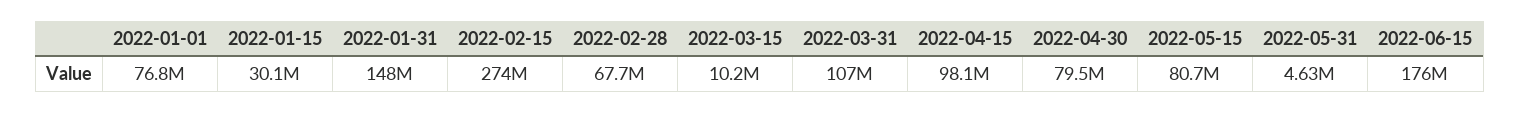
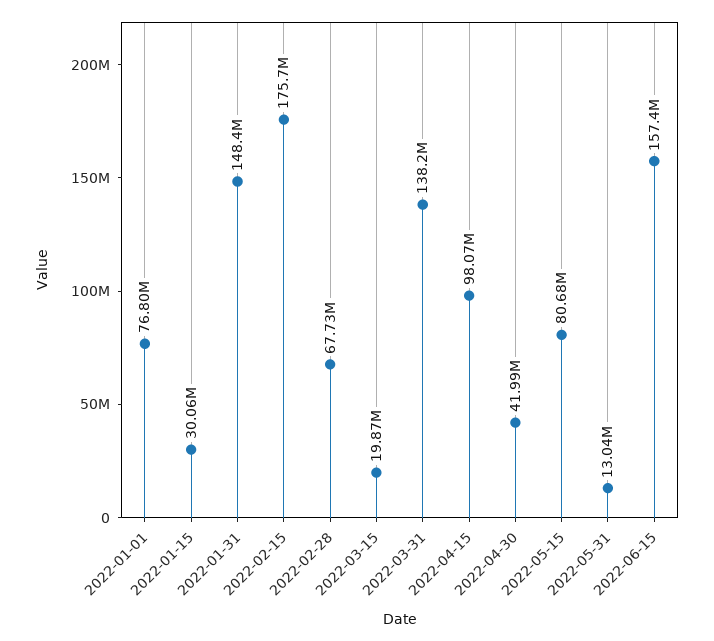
  {
    "2022-01-01": 76800000,
    "2022-01-15": 30060000,
    "2022-01-31": 148400000,
-   "2022-02-15": 274000000,
+   "2022-02-15": 175700000,
    "2022-02-28": 67730000,
-   "2022-03-15": 10200000,
+   "2022-03-15": 19870000,
-   "2022-03-31": 107000000,
+   "2022-03-31": 138200000,
    "2022-04-15": 98070000,
-   "2022-04-30": 79500000,
+   "2022-04-30": 41990000,
    "2022-05-15": 80680000,
-   "2022-05-31": 4630000,
+   "2022-05-31": 13040000,
-   "2022-06-15": 176000000
+   "2022-06-15": 157400000
  }

